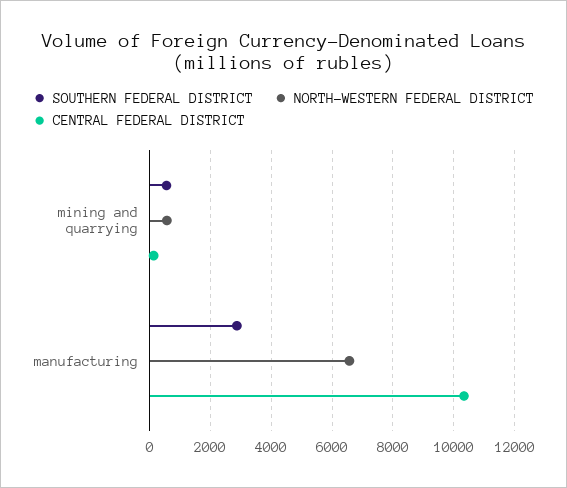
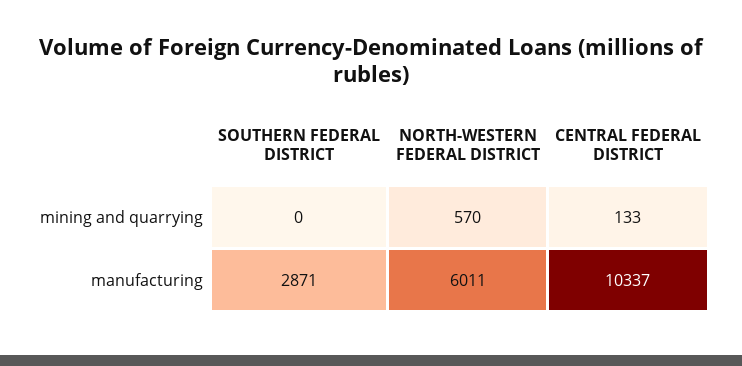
  {
    "SOUTHERN FEDERAL DISTRICT": {
-     "mining and quarrying": 600,
+     "mining and quarrying": 0,
      "manufacturing": 2871
    },
    "NORTH-WESTERN FEDERAL DISTRICT": {
      "mining and quarrying": 570,
-     "manufacturing": 6600
+     "manufacturing": 6011
    },
    "CENTRAL FEDERAL DISTRICT": {
      "mining and quarrying": 133,
      "manufacturing": 10337
    }
  }

